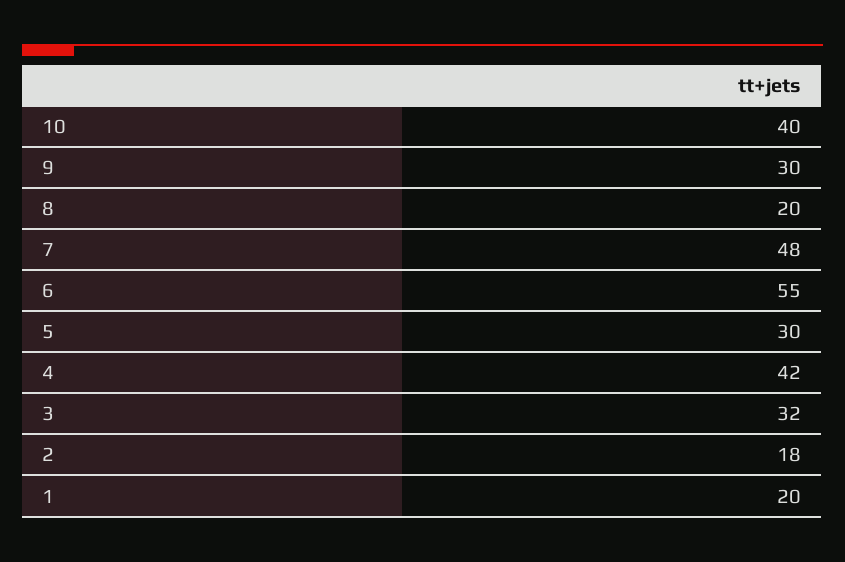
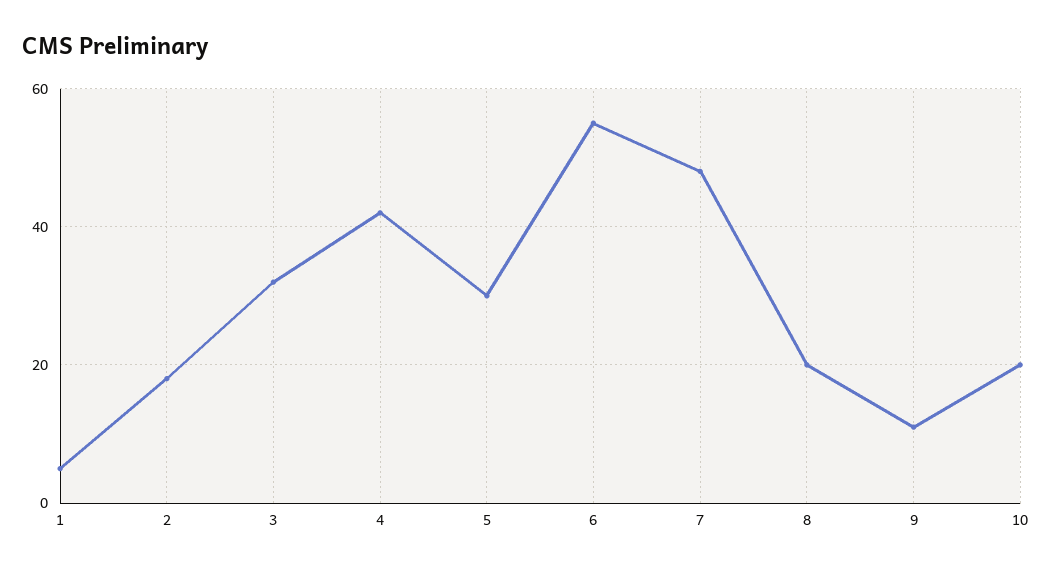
  {
-   "10": 40,
+   "10": 20,
-   "9": 30,
+   "9": 10,
    "8": 20,
    "7": 48,
    "6": 55,
    "5": 30,
    "4": 42,
    "3": 32,
    "2": 18,
-   "1": 20
+   "1": 5
  }

